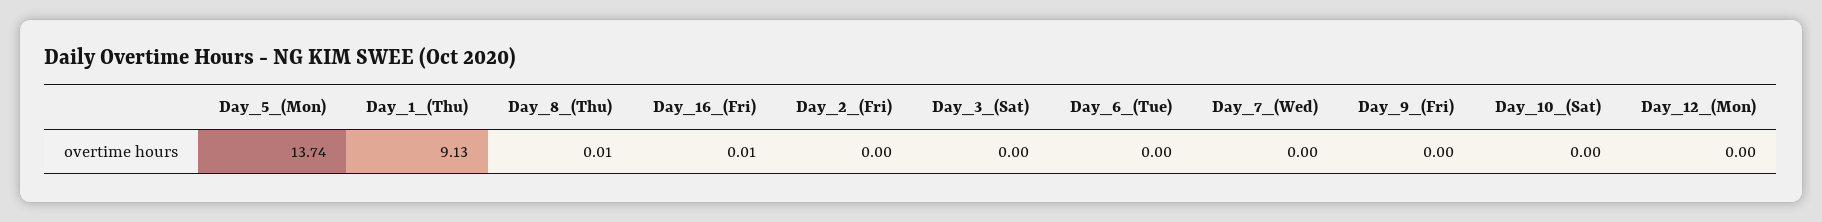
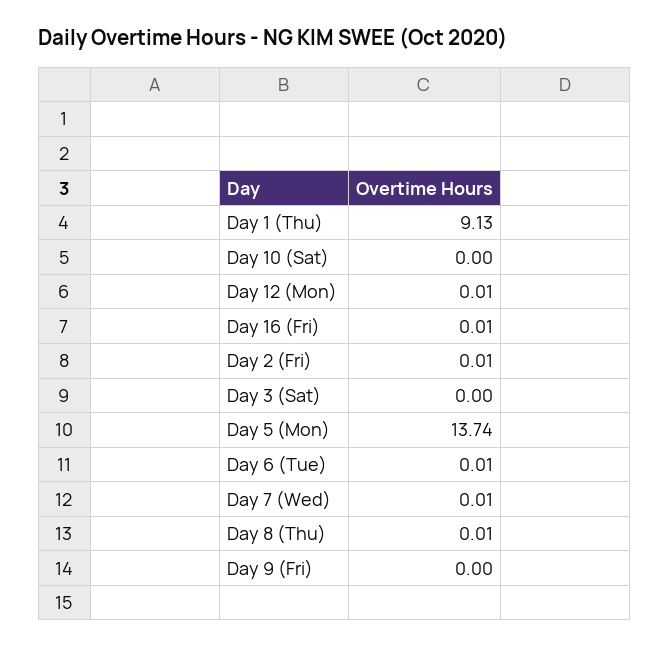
  {
    "Day_5_(Mon)": 13.74,
    "Day_1_(Thu)": 9.13,
    "Day_8_(Thu)": 0.01,
    "Day_16_(Fri)": 0.01,
-   "Day_2_(Fri)": 0,
+   "Day_2_(Fri)": 0.01,
    "Day_3_(Sat)": 0,
-   "Day_6_(Tue)": 0,
+   "Day_6_(Tue)": 0.01,
-   "Day_7_(Wed)": 0,
+   "Day_7_(Wed)": 0.01,
    "Day_9_(Fri)": 0,
    "Day_10_(Sat)": 0,
-   "Day_12_(Mon)": 0
+   "Day_12_(Mon)": 0.01
  }

